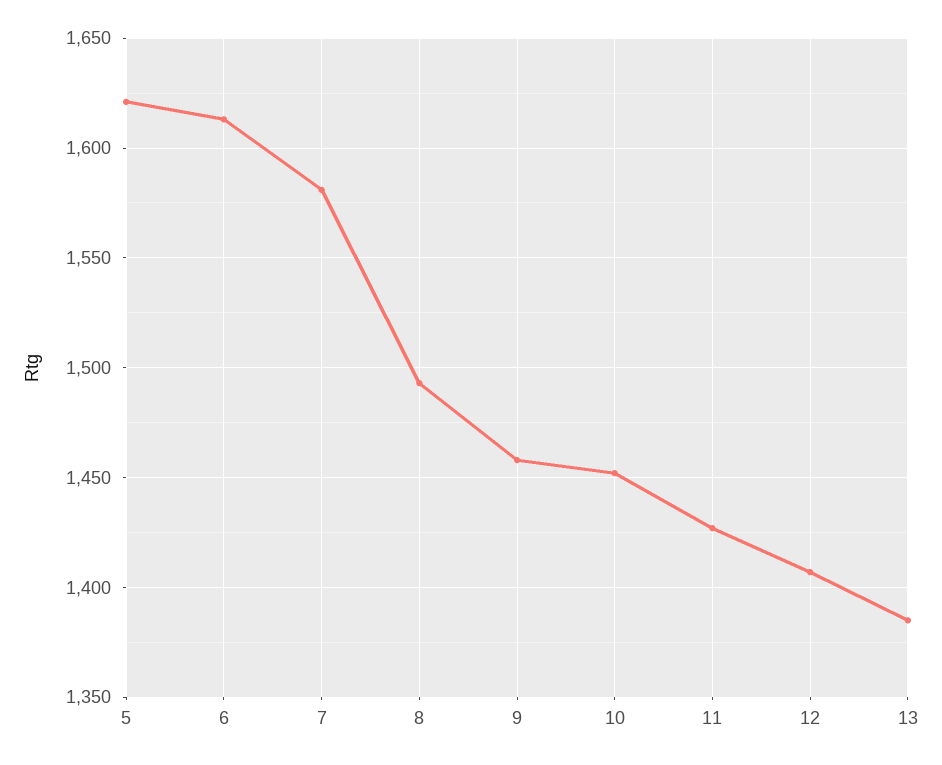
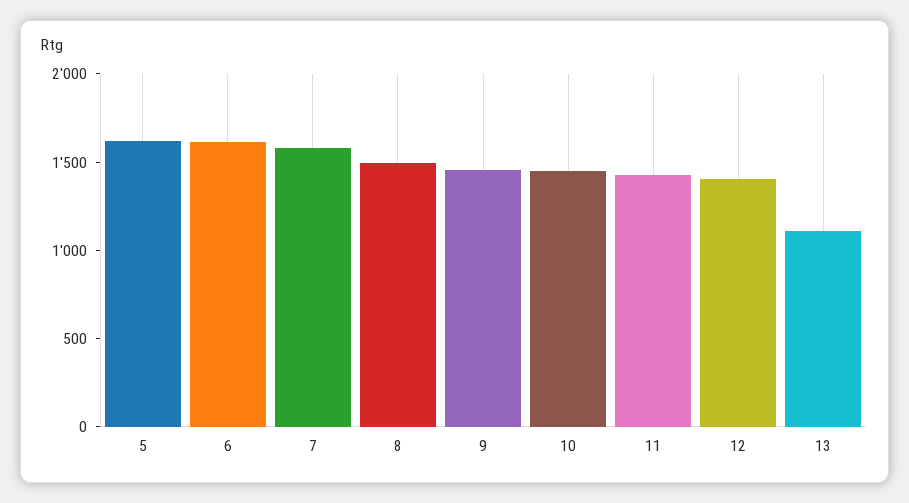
  {
    "5": 1620,
    "6": 1615,
    "7": 1580,
    "8": 1495,
    "9": 1460,
    "10": 1450,
    "11": 1425,
    "12": 1405,
-   "13": 1385
+   "13": 1100
  }

